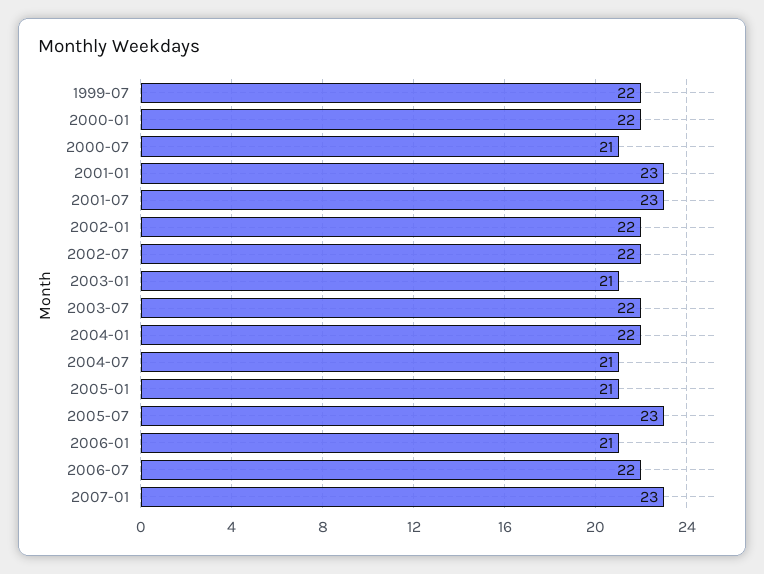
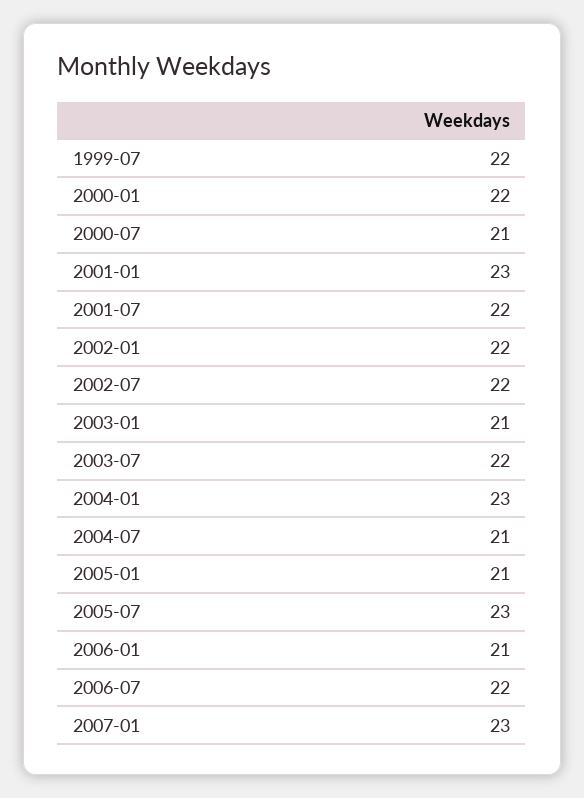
  {
    "1999-07": 22,
    "2000-01": 22,
    "2000-07": 21,
    "2001-01": 23,
-   "2001-07": 23,
+   "2001-07": 22,
    "2002-01": 22,
    "2002-07": 22,
    "2003-01": 21,
    "2003-07": 22,
-   "2004-01": 22,
+   "2004-01": 23,
    "2004-07": 21,
    "2005-01": 21,
    "2005-07": 23,
    "2006-01": 21,
    "2006-07": 22,
    "2007-01": 23
  }

